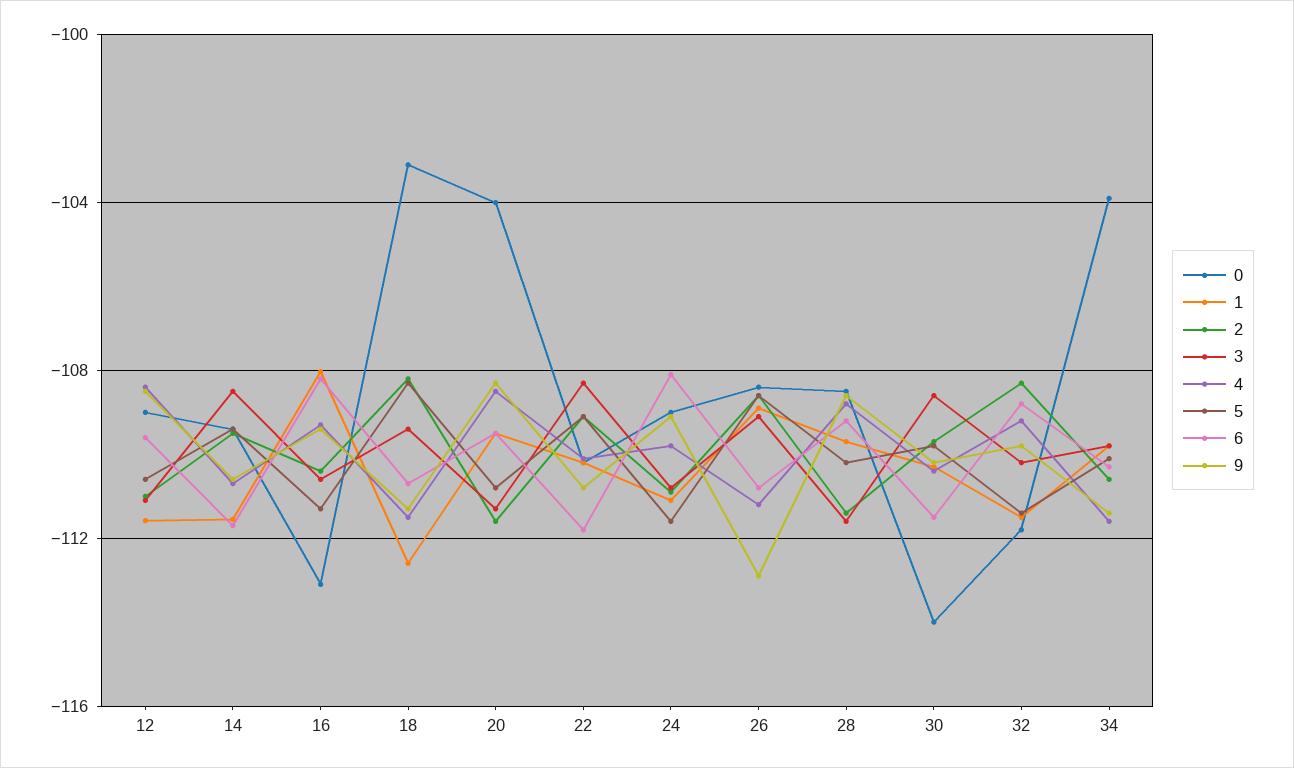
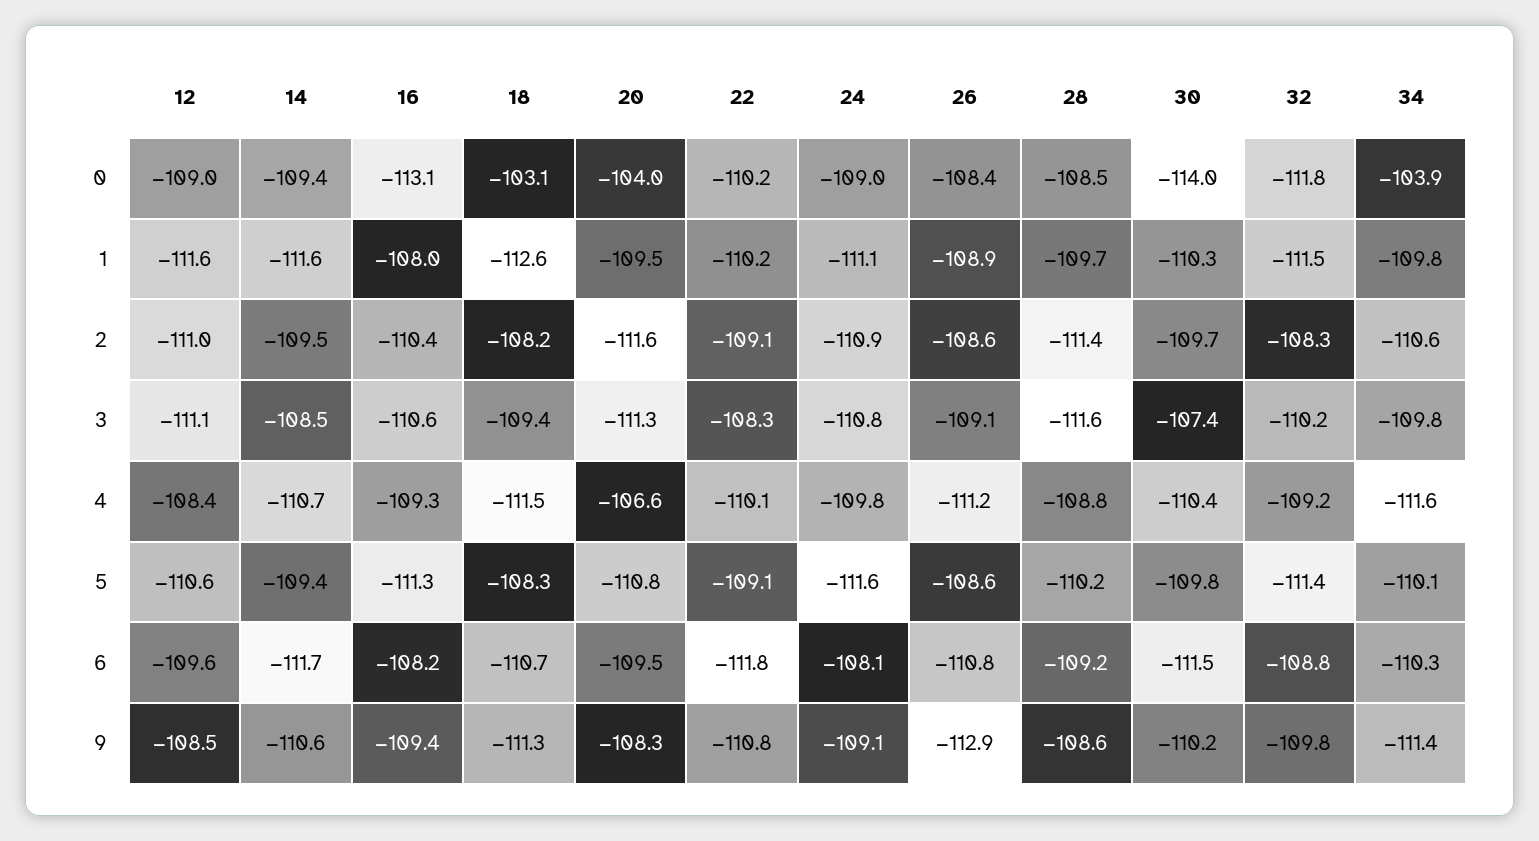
  {
    "0": {
      "12": -109,
      "14": -109.4,
      "16": -113.1,
      "18": -103.1,
      "20": -104,
      "22": -110.2,
      "24": -109,
      "26": -108.4,
      "28": -108.5,
      "30": -114,
      "32": -111.8,
      "34": -103.9
    },
    "1": {
      "12": -111.6,
      "14": -111.6,
      "16": -108,
      "18": -112.6,
      "20": -109.5,
      "22": -110.2,
      "24": -111.1,
      "26": -108.9,
      "28": -109.7,
      "30": -110.3,
      "32": -111.5,
      "34": -109.8
    },
    "2": {
      "12": -111,
      "14": -109.5,
      "16": -110.4,
      "18": -108.2,
      "20": -111.6,
      "22": -109.1,
      "24": -110.9,
      "26": -108.6,
      "28": -111.4,
      "30": -109.7,
      "32": -108.3,
      "34": -110.6
    },
    "3": {
      "12": -111.1,
      "14": -108.5,
      "16": -110.6,
      "18": -109.4,
      "20": -111.3,
      "22": -108.3,
      "24": -110.8,
      "26": -109.1,
      "28": -111.6,
-     "30": -108.5,
+     "30": -107.4,
      "32": -110.2,
      "34": -109.8
    },
    "4": {
      "12": -108.4,
      "14": -110.7,
      "16": -109.3,
      "18": -111.5,
-     "20": -108.5,
+     "20": -106.6,
      "22": -110.1,
      "24": -109.8,
      "26": -111.2,
      "28": -108.8,
      "30": -110.4,
      "32": -109.2,
      "34": -111.6
    },
    "5": {
      "12": -110.6,
      "14": -109.4,
      "16": -111.3,
      "18": -108.3,
      "20": -110.8,
      "22": -109.1,
      "24": -111.6,
      "26": -108.6,
      "28": -110.2,
      "30": -109.8,
      "32": -111.4,
      "34": -110.1
    },
    "6": {
      "12": -109.6,
      "14": -111.7,
      "16": -108.2,
      "18": -110.7,
      "20": -109.5,
      "22": -111.8,
      "24": -108.1,
      "26": -110.8,
      "28": -109.2,
      "30": -111.5,
      "32": -108.8,
      "34": -110.3
    },
    "9": {
      "12": -108.5,
      "14": -110.6,
      "16": -109.4,
      "18": -111.3,
      "20": -108.3,
      "22": -110.8,
      "24": -109.1,
      "26": -112.9,
      "28": -108.6,
      "30": -110.2,
      "32": -109.8,
      "34": -111.4
    }
  }

